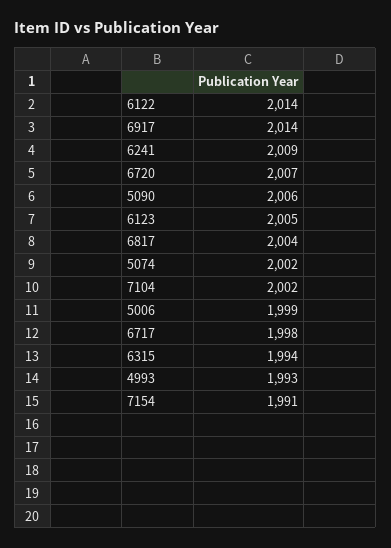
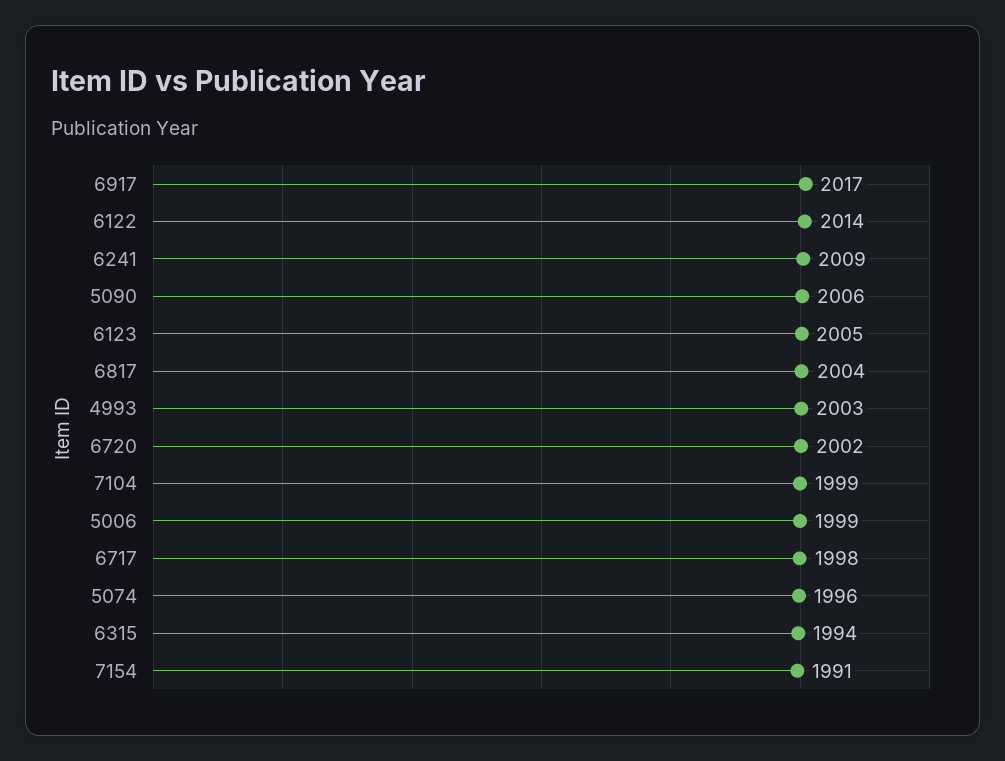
  {
    "6122": 2014,
-   "6917": 2014,
+   "6917": 2017,
    "6241": 2009,
-   "6720": 2007,
+   "6720": 2002,
    "5090": 2006,
    "6123": 2005,
    "6817": 2004,
-   "5074": 2002,
+   "5074": 1996,
-   "7104": 2002,
+   "7104": 1999,
    "5006": 1999,
    "6717": 1998,
    "6315": 1994,
-   "4993": 1993,
+   "4993": 2003,
    "7154": 1991
  }

